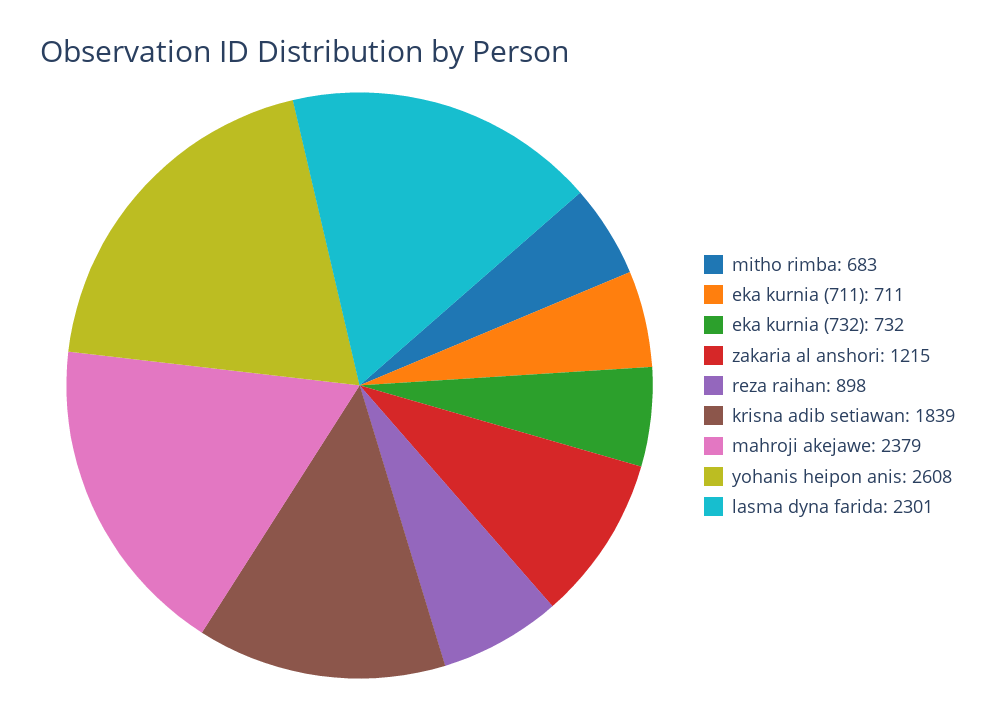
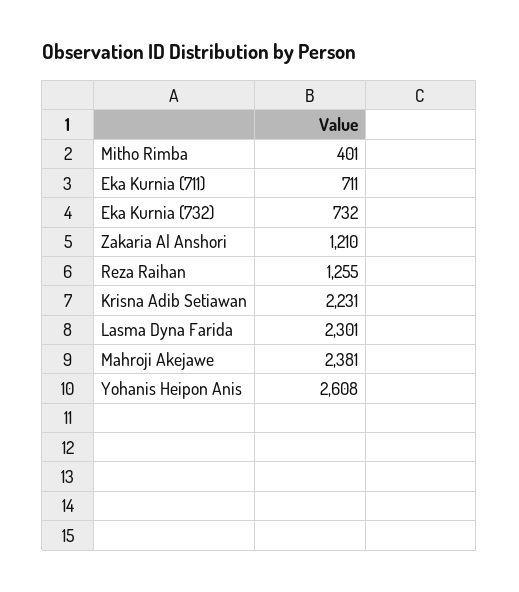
  {
-   "mitho rimba": 683,
+   "mitho rimba": 401,
    "eka kurnia (711)": 711,
    "eka kurnia (732)": 732,
-   "zakaria al anshori": 1215,
+   "zakaria al anshori": 1210,
-   "reza raihan": 898,
+   "reza raihan": 1255,
-   "krisna adib setiawan": 1839,
+   "krisna adib setiawan": 2231,
-   "mahroji akejawe": 2379,
+   "mahroji akejawe": 2381,
    "yohanis heipon anis": 2608,
    "lasma dyna farida": 2301
  }

